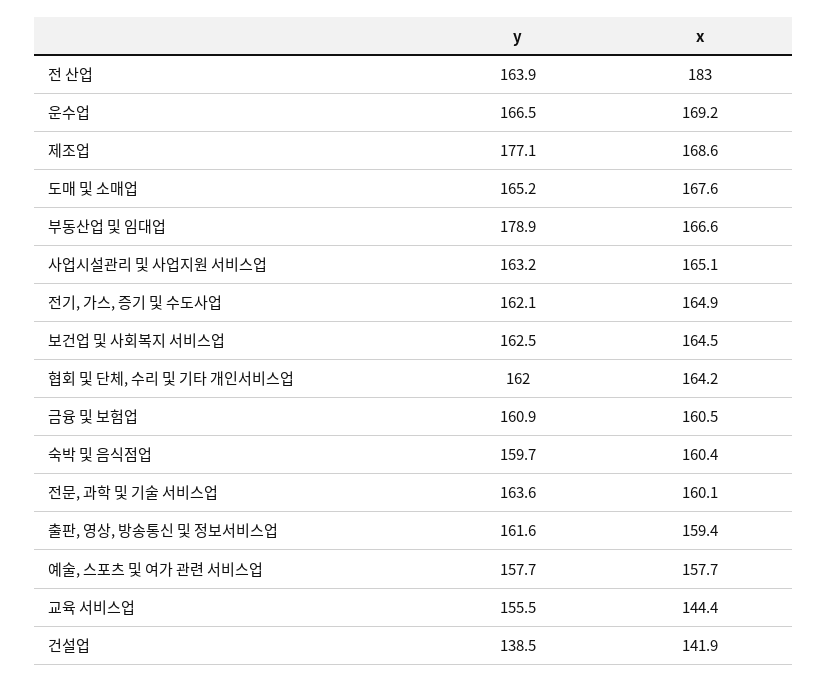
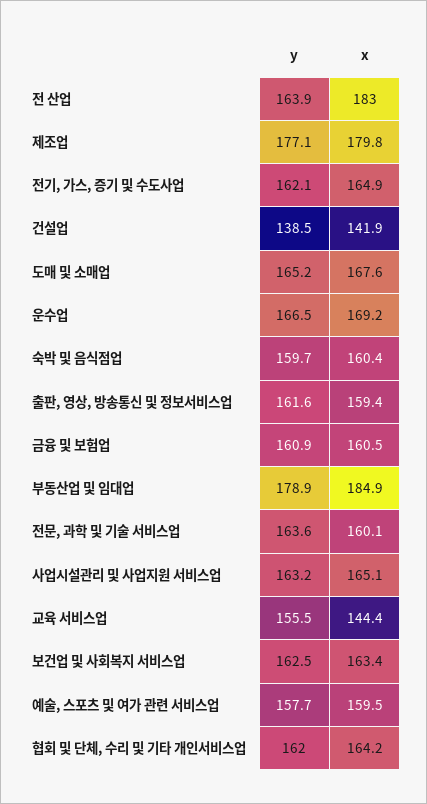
  {
    "y": {
      "전 산업": 163.9,
      "운수업": 166.5,
      "제조업": 177.1,
      "도매 및 소매업": 165.2,
      "부동산업 및 임대업": 178.9,
      "사업시설관리 및 사업지원 서비스업": 163.2,
      "전기, 가스, 증기 및 수도사업": 162.1,
      "보건업 및 사회복지 서비스업": 162.5,
      "협회 및 단체, 수리 및 기타 개인서비스업": 162,
      "금융 및 보험업": 160.9,
      "숙박 및 음식점업": 159.7,
      "전문, 과학 및 기술 서비스업": 163.6,
      "출판, 영상, 방송통신 및 정보서비스업": 161.6,
      "예술, 스포츠 및 여가 관련 서비스업": 157.7,
      "교육 서비스업": 155.5,
      "건설업": 138.5
    },
    "x": {
      "전 산업": 183,
      "운수업": 169.2,
-     "제조업": 168.6,
+     "제조업": 179.8,
      "도매 및 소매업": 167.6,
-     "부동산업 및 임대업": 166.6,
+     "부동산업 및 임대업": 184.9,
      "사업시설관리 및 사업지원 서비스업": 165.1,
      "전기, 가스, 증기 및 수도사업": 164.9,
-     "보건업 및 사회복지 서비스업": 164.5,
+     "보건업 및 사회복지 서비스업": 163.4,
      "협회 및 단체, 수리 및 기타 개인서비스업": 164.2,
      "금융 및 보험업": 160.5,
      "숙박 및 음식점업": 160.4,
      "전문, 과학 및 기술 서비스업": 160.1,
      "출판, 영상, 방송통신 및 정보서비스업": 159.4,
-     "예술, 스포츠 및 여가 관련 서비스업": 157.7,
+     "예술, 스포츠 및 여가 관련 서비스업": 159.5,
      "교육 서비스업": 144.4,
      "건설업": 141.9
    }
  }

